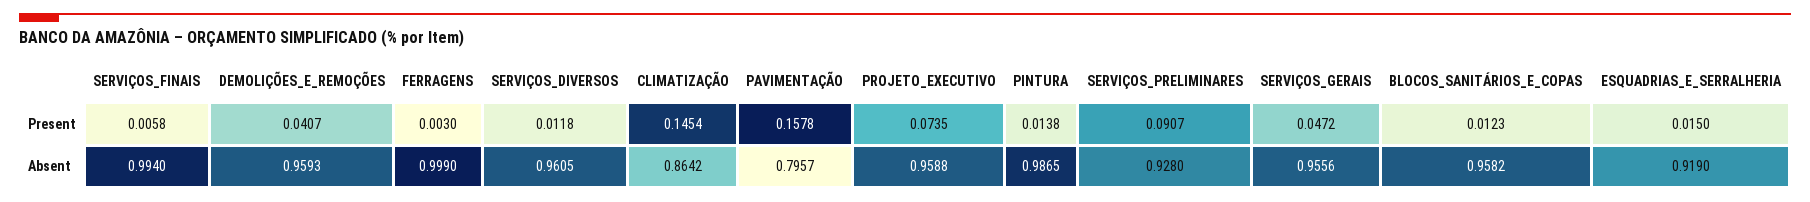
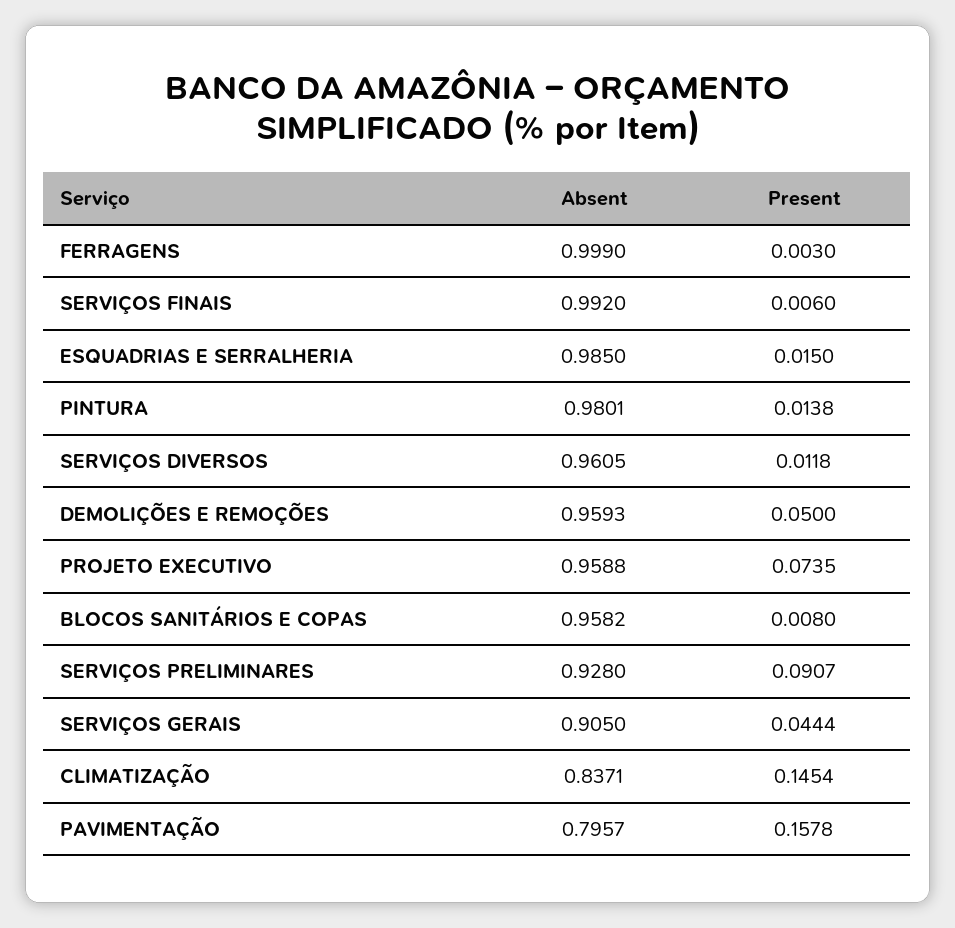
  {
    "SERVIÇOS_FINAIS": {
-     "Present": 0.0058,
+     "Present": 0.006,
-     "Absent": 0.994
+     "Absent": 0.992
    },
    "DEMOLIÇÕES_E_REMOÇÕES": {
-     "Present": 0.0407,
+     "Present": 0.05,
      "Absent": 0.9593
    },
    "FERRAGENS": {
      "Present": 0.003,
      "Absent": 0.999
    },
    "SERVIÇOS_DIVERSOS": {
      "Present": 0.0118,
      "Absent": 0.9605
    },
    "CLIMATIZAÇÃO": {
      "Present": 0.1454,
-     "Absent": 0.8642
+     "Absent": 0.8371
    },
    "PAVIMENTAÇÃO": {
      "Present": 0.1578,
      "Absent": 0.7957
    },
    "PROJETO_EXECUTIVO": {
      "Present": 0.0735,
      "Absent": 0.9588
    },
    "PINTURA": {
      "Present": 0.0138,
-     "Absent": 0.9865
+     "Absent": 0.9801
    },
    "SERVIÇOS_PRELIMINARES": {
      "Present": 0.0907,
      "Absent": 0.928
    },
    "SERVIÇOS_GERAIS": {
-     "Present": 0.0472,
+     "Present": 0.0444,
-     "Absent": 0.9556
+     "Absent": 0.905
    },
    "BLOCOS_SANITÁRIOS_E_COPAS": {
-     "Present": 0.0123,
+     "Present": 0.008,
      "Absent": 0.9582
    },
    "ESQUADRIAS_E_SERRALHERIA": {
      "Present": 0.015,
-     "Absent": 0.919
+     "Absent": 0.985
    }
  }

